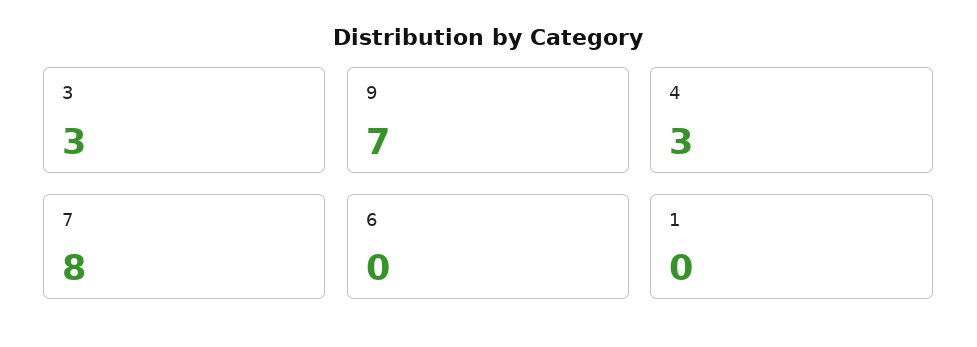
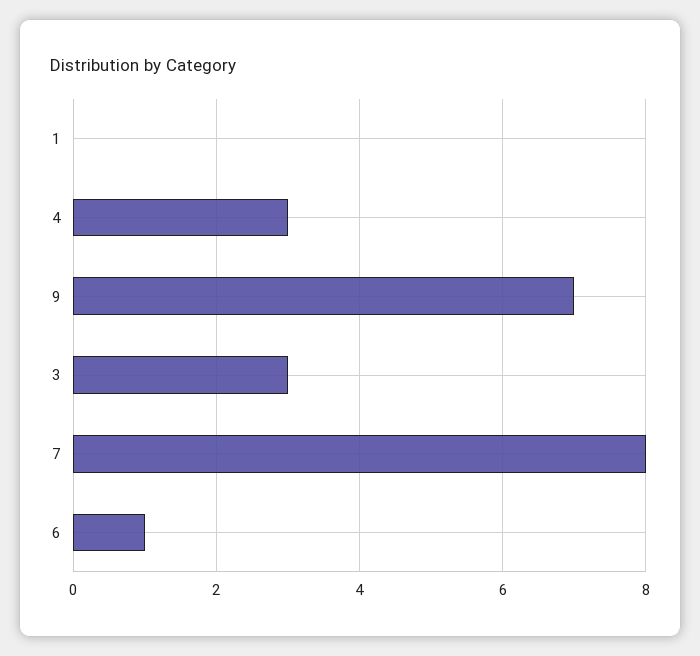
  {
    "3": 3,
    "9": 7,
    "4": 3,
    "7": 8,
-   "6": 0,
+   "6": 1,
    "1": 0
  }

